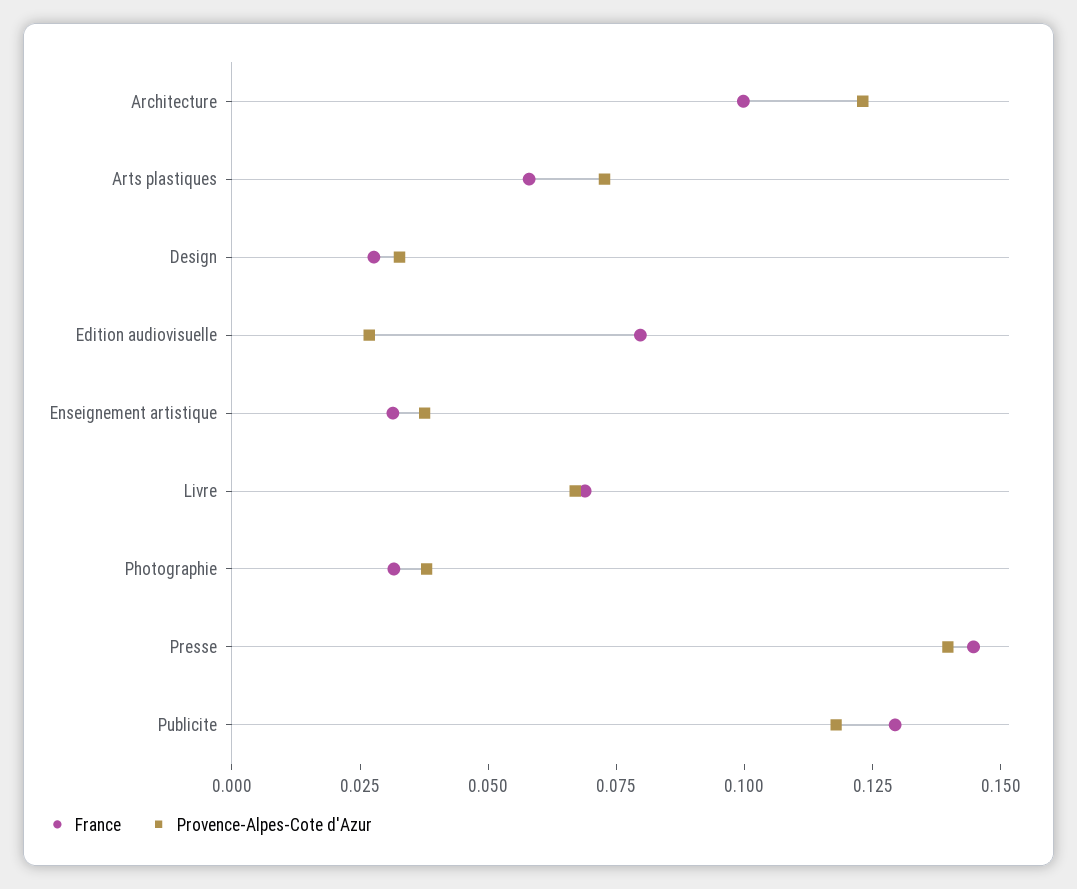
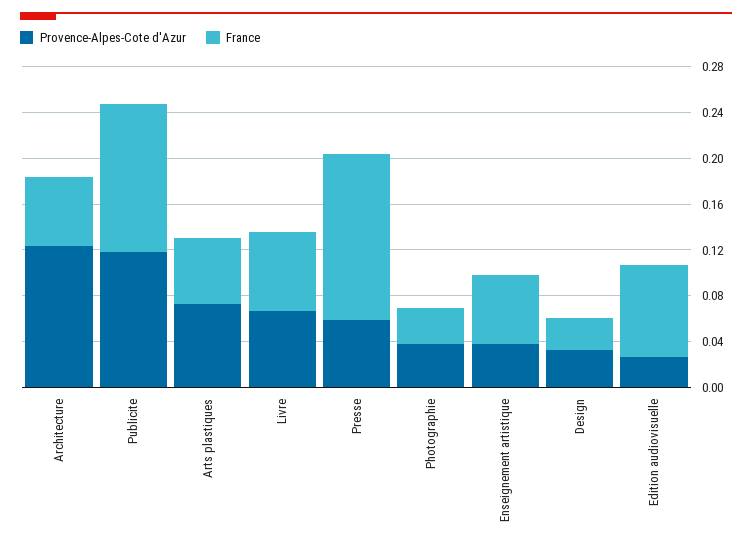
  {
    "France": {
-     "Architecture": 0.1,
+     "Architecture": 0.06,
      "Arts plastiques": 0.06,
      "Design": 0.03,
      "Edition audiovisuelle": 0.08,
-     "Enseignement artistique": 0.03,
+     "Enseignement artistique": 0.06,
      "Livre": 0.07,
      "Photographie": 0.03,
      "Presse": 0.145,
      "Publicite": 0.13
    },
    "Provence-Alpes-Cote d'Azur": {
      "Architecture": 0.125,
      "Arts plastiques": 0.075,
      "Design": 0.035,
      "Edition audiovisuelle": 0.025,
      "Enseignement artistique": 0.04,
      "Livre": 0.065,
      "Photographie": 0.04,
-     "Presse": 0.14,
+     "Presse": 0.06,
      "Publicite": 0.12
    }
  }

